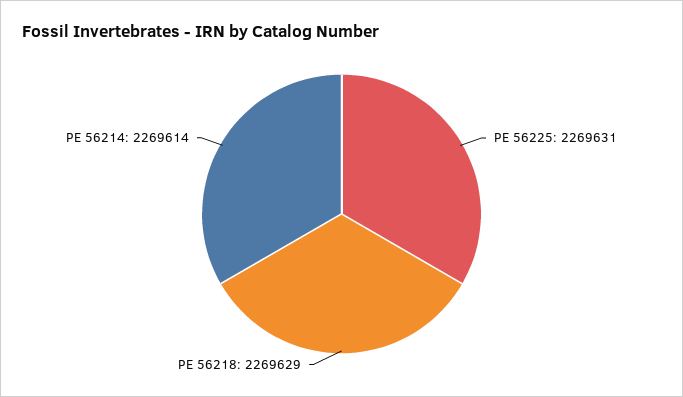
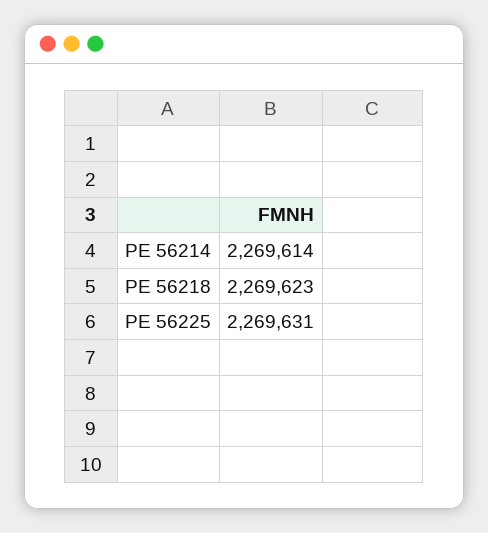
  {
    "PE 56225": 2269631,
-   "PE 56218": 2269629,
+   "PE 56218": 2269623,
    "PE 56214": 2269614
  }

